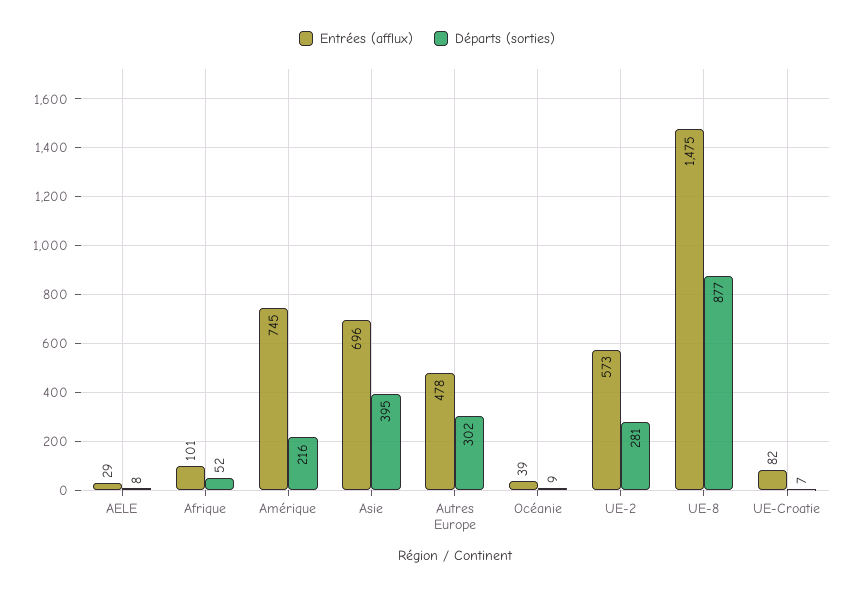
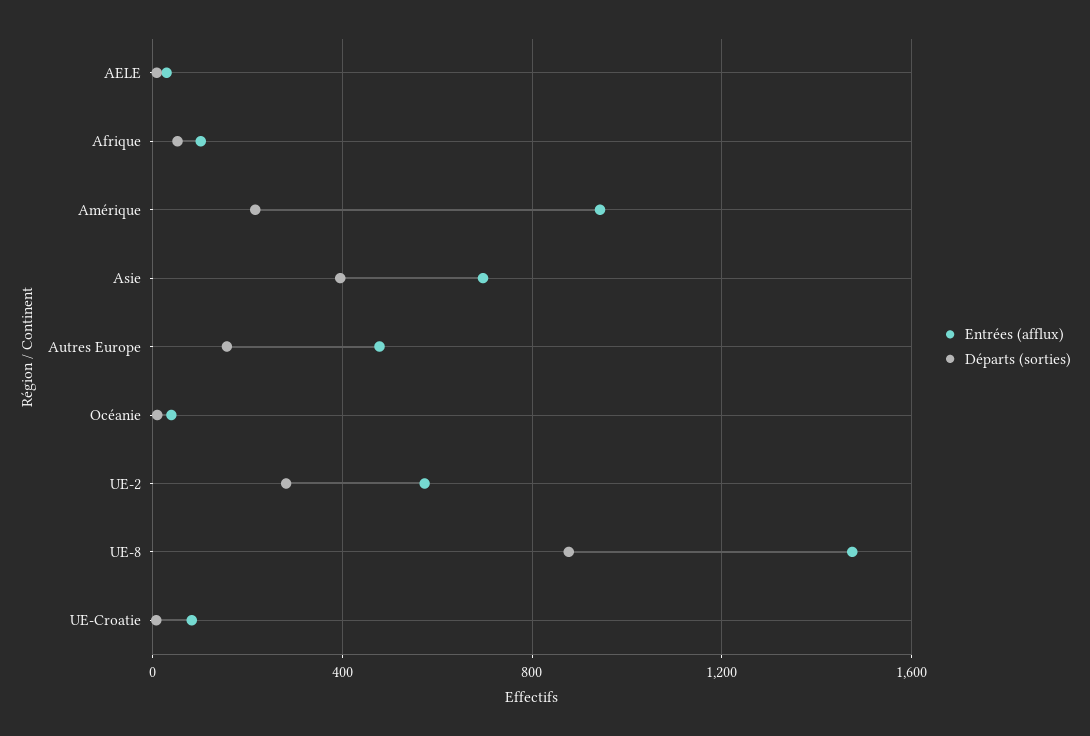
  {
    "Entrées (afflux)": {
      "AELE": 29,
      "Afrique": 101,
-     "Amérique": 745,
+     "Amérique": 950,
      "Asie": 696,
      "Autres Europe": 478,
      "Océanie": 39,
      "UE-2": 573,
      "UE-8": 1475,
      "UE-Croatie": 82
    },
    "Départs (sorties)": {
      "AELE": 8,
      "Afrique": 52,
      "Amérique": 216,
      "Asie": 395,
-     "Autres Europe": 302,
+     "Autres Europe": 150,
      "Océanie": 9,
      "UE-2": 281,
      "UE-8": 877,
      "UE-Croatie": 7
    }
  }

